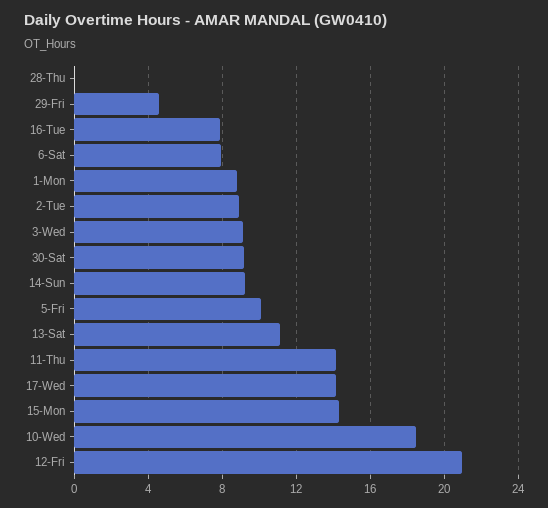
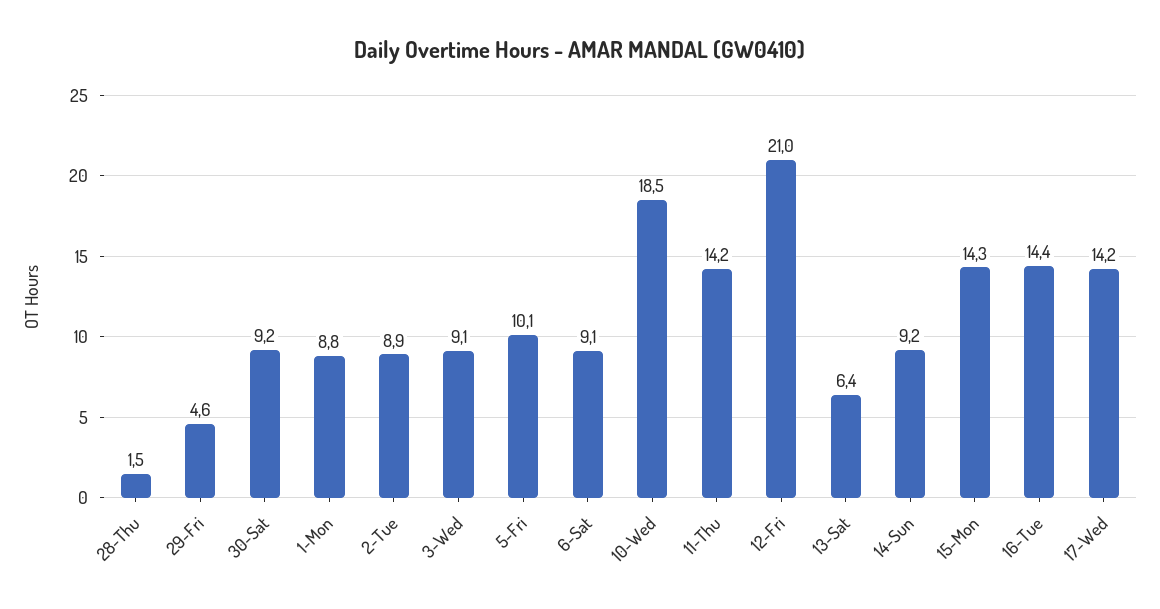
  {
-   "28-Thu": 0,
+   "28-Thu": 1.5,
    "29-Fri": 4.6,
-   "16-Tue": 8,
+   "16-Tue": 14.4,
-   "6-Sat": 8,
+   "6-Sat": 9.1,
    "1-Mon": 8.8,
    "2-Tue": 8.9,
    "3-Wed": 9.1,
    "30-Sat": 9.2,
    "14-Sun": 9.2,
    "5-Fri": 10.1,
-   "13-Sat": 11,
+   "13-Sat": 6.4,
    "11-Thu": 14.2,
    "17-Wed": 14.2,
    "15-Mon": 14.3,
    "10-Wed": 18.5,
    "12-Fri": 21
  }

